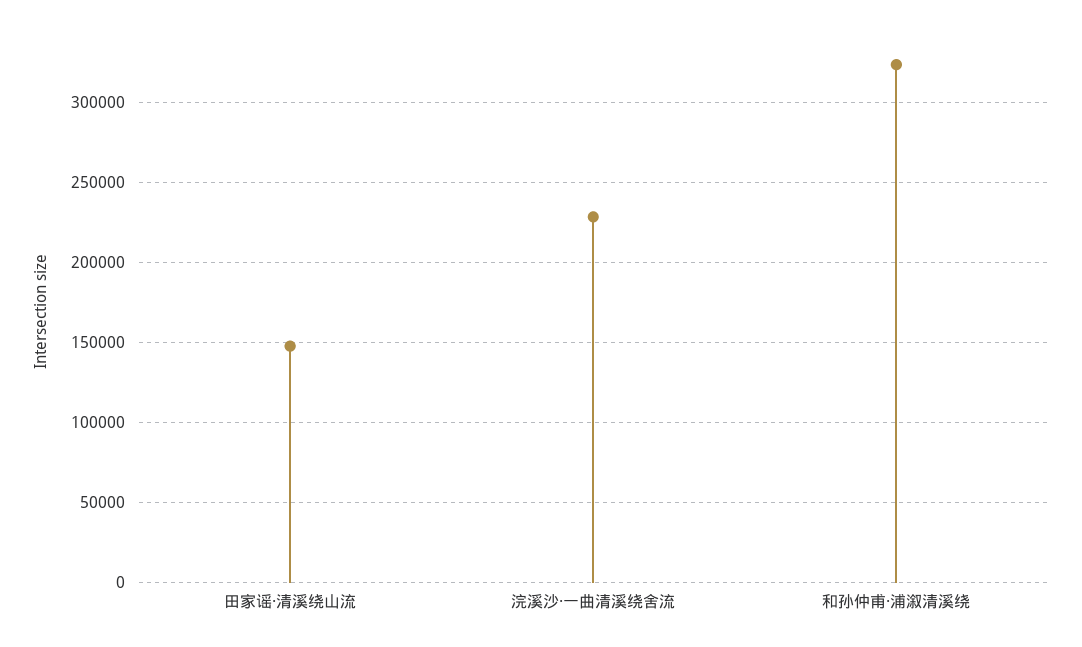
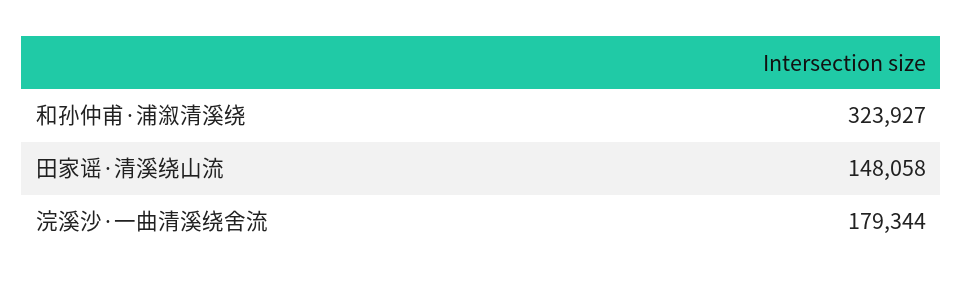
  {
    "田家谣·清溪绕山流": 148058,
-   "浣溪沙·一曲清溪绕舍流": 230000,
+   "浣溪沙·一曲清溪绕舍流": 179344,
    "和孙仲甫·浦溆清溪绕": 323927
  }

